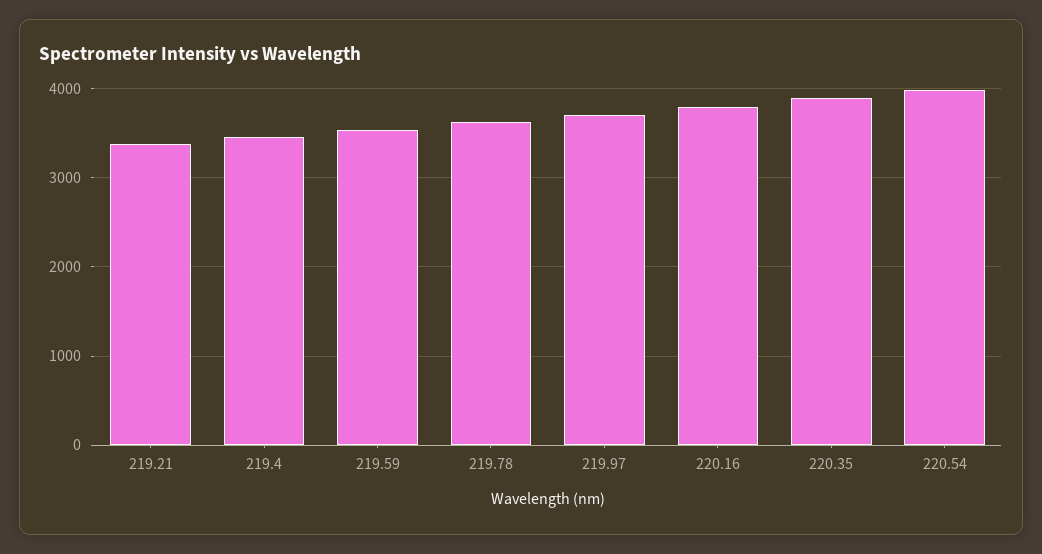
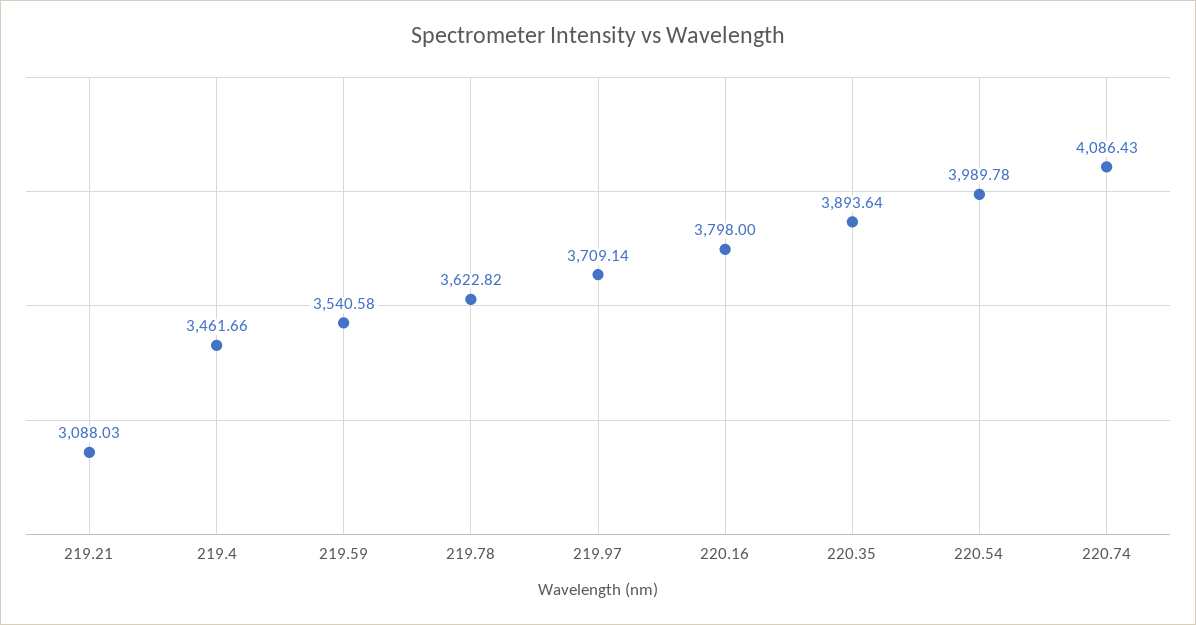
  {
-   "219.21": 3400,
+   "219.21": 3088.03,
    "219.4": 3461.66,
    "219.59": 3540.58,
    "219.78": 3622.82,
    "219.97": 3709.14,
    "220.16": 3798,
    "220.35": 3893.64,
-   "220.54": 3989.78
+   "220.54": 3989.78,
+   "220.74": 4086.43
  }

